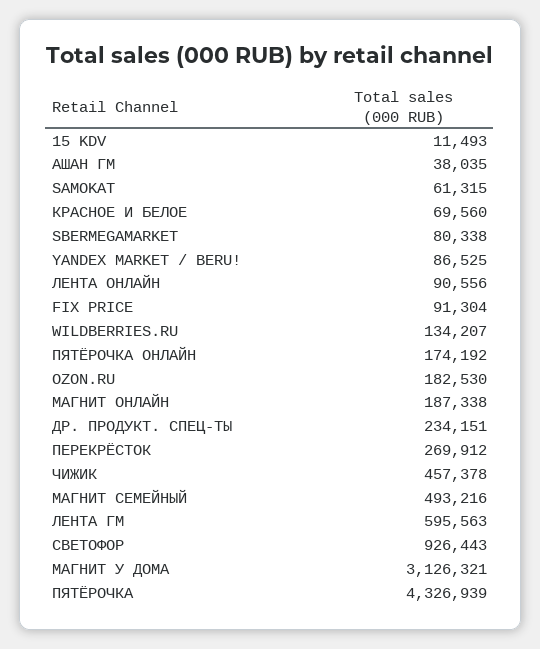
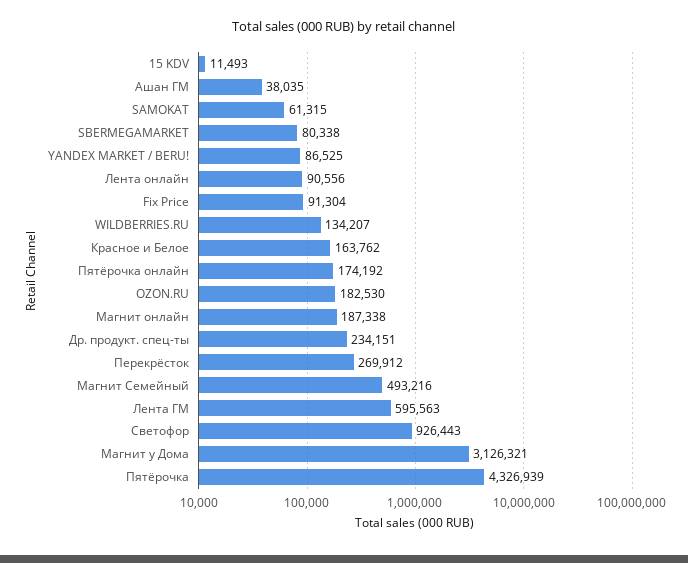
  {
    "15 KDV": 11493,
    "АШАН ГМ": 38035,
    "SAMOKAT": 61315,
-   "КРАСНОЕ И БЕЛОЕ": 69560,
+   "КРАСНОЕ И БЕЛОЕ": 163762,
    "SBERMEGAMARKET": 80338,
    "YANDEX MARKET / BERU!": 86525,
    "ЛЕНТА ОНЛАЙН": 90556,
    "FIX PRICE": 91304,
    "WILDBERRIES.RU": 134207,
    "ПЯТЁРОЧКА ОНЛАЙН": 174192,
    "OZON.RU": 182530,
    "МАГНИТ ОНЛАЙН": 187338,
    "ДР. ПРОДУКТ. СПЕЦ-ТЫ": 234151,
    "ПЕРЕКРЁСТОК": 269912,
-   "ЧИЖИК": 457378,
    "МАГНИТ СЕМЕЙНЫЙ": 493216,
    "ЛЕНТА ГМ": 595563,
    "СВЕТОФОР": 926443,
    "МАГНИТ У ДОМА": 3126321,
    "ПЯТЁРОЧКА": 4326939
  }

